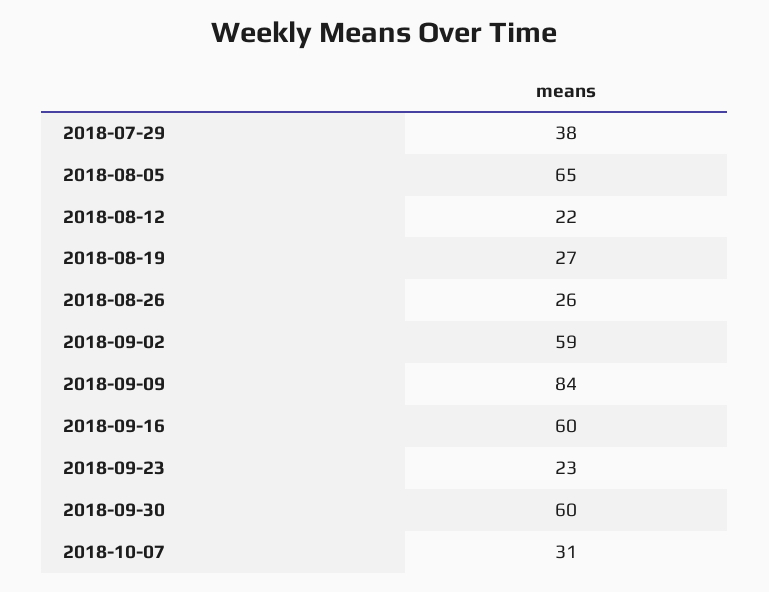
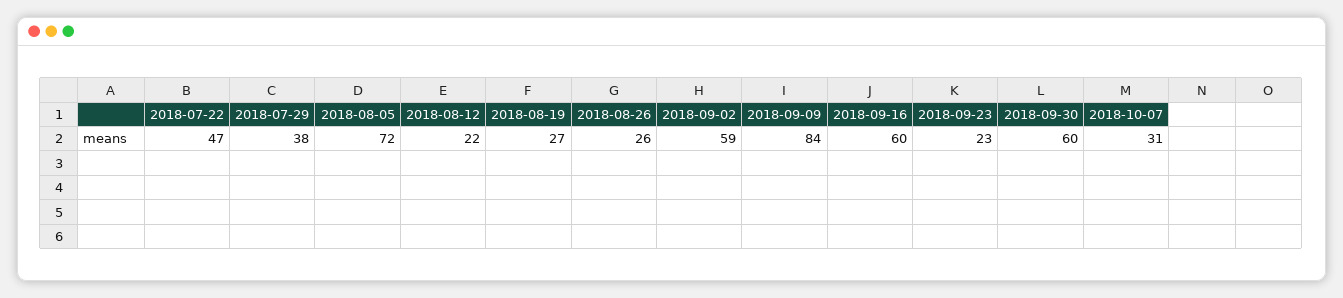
  {
    "2018-07-29": 38,
-   "2018-08-05": 65,
+   "2018-08-05": 72,
    "2018-08-12": 22,
    "2018-08-19": 27,
    "2018-08-26": 26,
    "2018-09-02": 59,
    "2018-09-09": 84,
    "2018-09-16": 60,
    "2018-09-23": 23,
    "2018-09-30": 60,
-   "2018-10-07": 31
+   "2018-10-07": 31,
+   "2018-07-22": 47
  }

